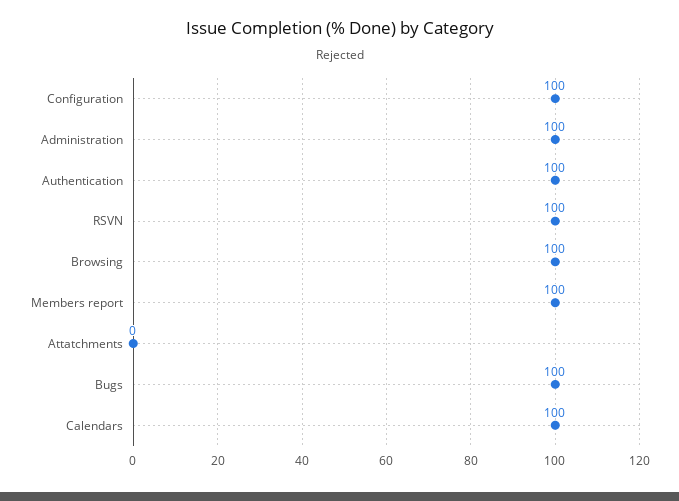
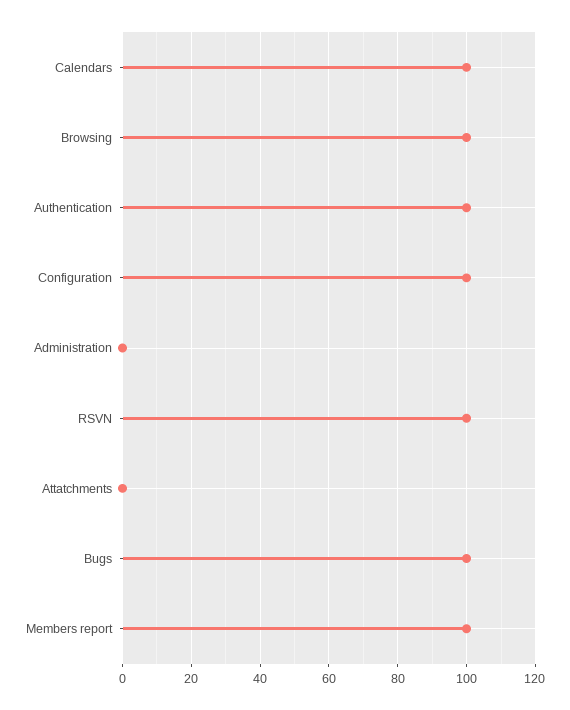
  {
    "Configuration": 100,
-   "Administration": 100,
+   "Administration": 0,
    "Authentication": 100,
    "RSVN": 100,
    "Browsing": 100,
    "Members report": 100,
    "Attatchments": 0,
    "Bugs": 100,
    "Calendars": 100
  }

